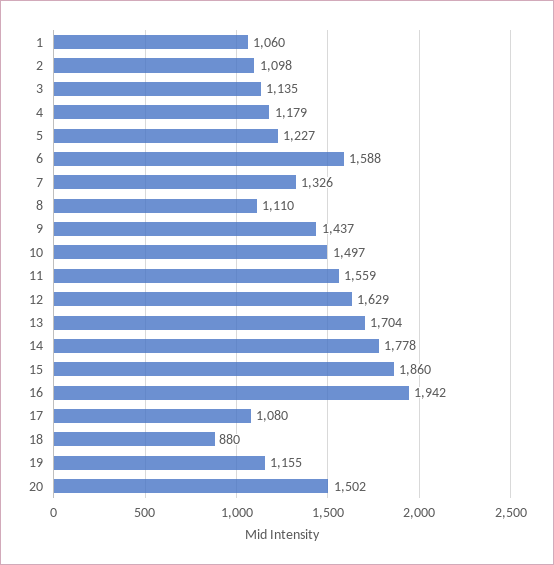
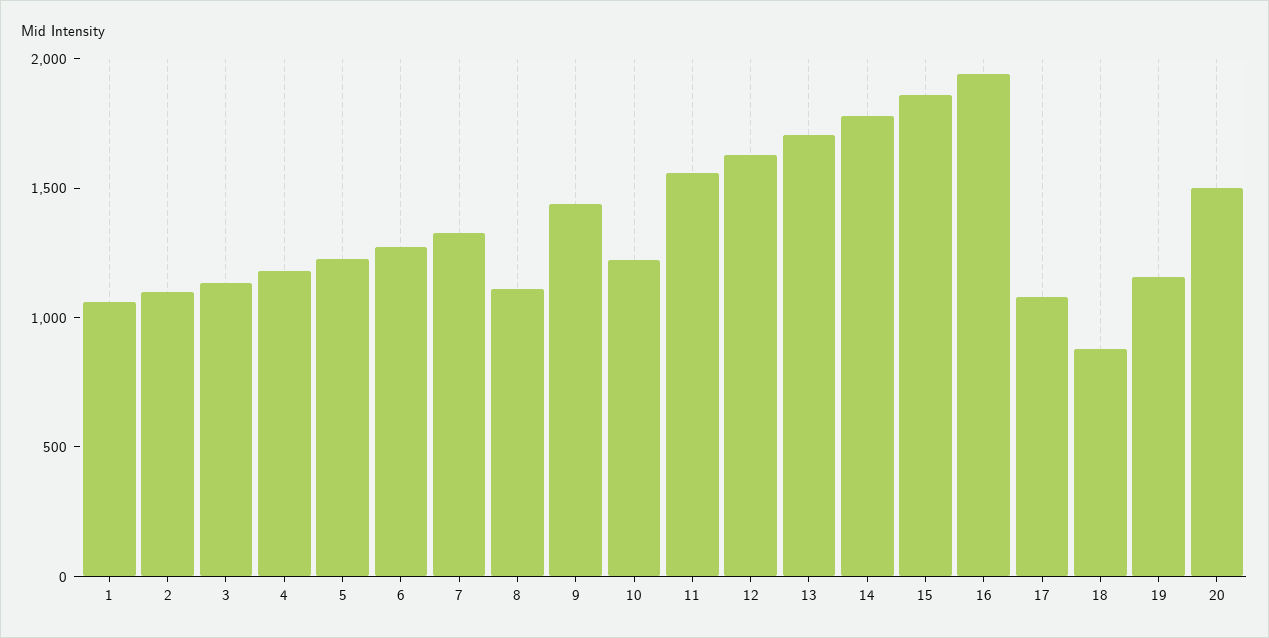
  {
    "1": 1060,
    "2": 1098,
    "3": 1135,
    "4": 1179,
    "5": 1227,
-   "6": 1588,
+   "6": 1300,
    "7": 1326,
    "8": 1110,
    "9": 1437,
-   "10": 1497,
+   "10": 1200,
    "11": 1559,
    "12": 1629,
    "13": 1704,
    "14": 1778,
    "15": 1860,
    "16": 1942,
    "17": 1080,
    "18": 880,
    "19": 1155,
    "20": 1502
  }

